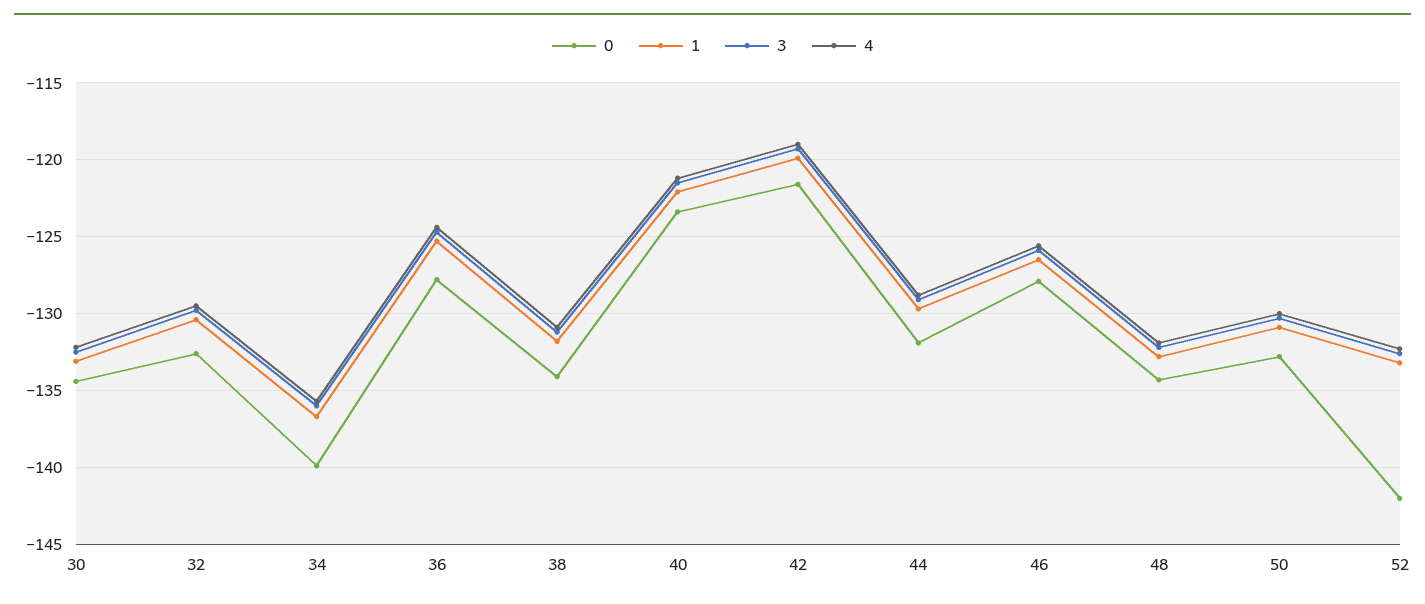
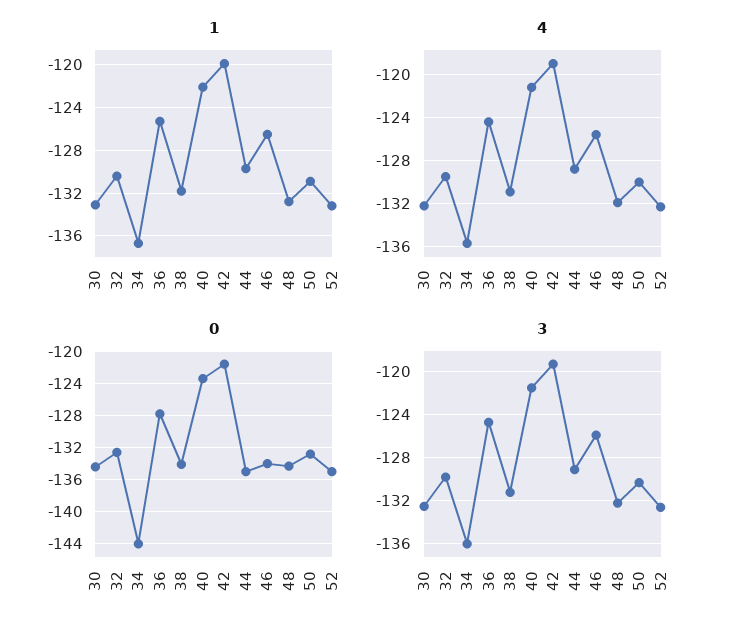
  {
    "0": {
      "30": -134.5,
      "32": -132.5,
-     "34": -140,
+     "34": -144,
      "36": -128,
      "38": -134,
      "40": -123.5,
      "42": -121.5,
-     "44": -132,
+     "44": -135,
-     "46": -128,
+     "46": -134,
      "48": -134.5,
      "50": -133,
-     "52": -142
+     "52": -135
    },
    "1": {
      "30": -133,
      "32": -130.5,
      "34": -136.5,
      "36": -125.5,
      "38": -132,
      "40": -122,
      "42": -120,
      "44": -129.5,
      "46": -126.5,
      "48": -133,
      "50": -131,
      "52": -133
    },
    "3": {
      "30": -132.5,
      "32": -130,
      "34": -136,
      "36": -124.5,
      "38": -131,
      "40": -121.5,
      "42": -119.5,
      "44": -129,
      "46": -126,
      "48": -132,
      "50": -130.5,
      "52": -132.5
    },
    "4": {
      "30": -132,
      "32": -129.5,
      "34": -135.5,
      "36": -124.5,
      "38": -131,
      "40": -121,
      "42": -119,
      "44": -129,
      "46": -125.5,
      "48": -132,
      "50": -130,
      "52": -132.5
    }
  }

